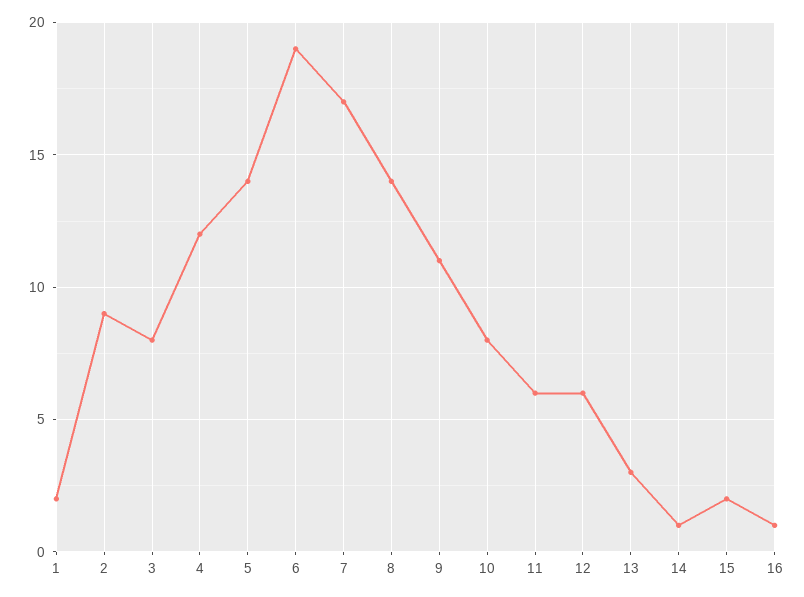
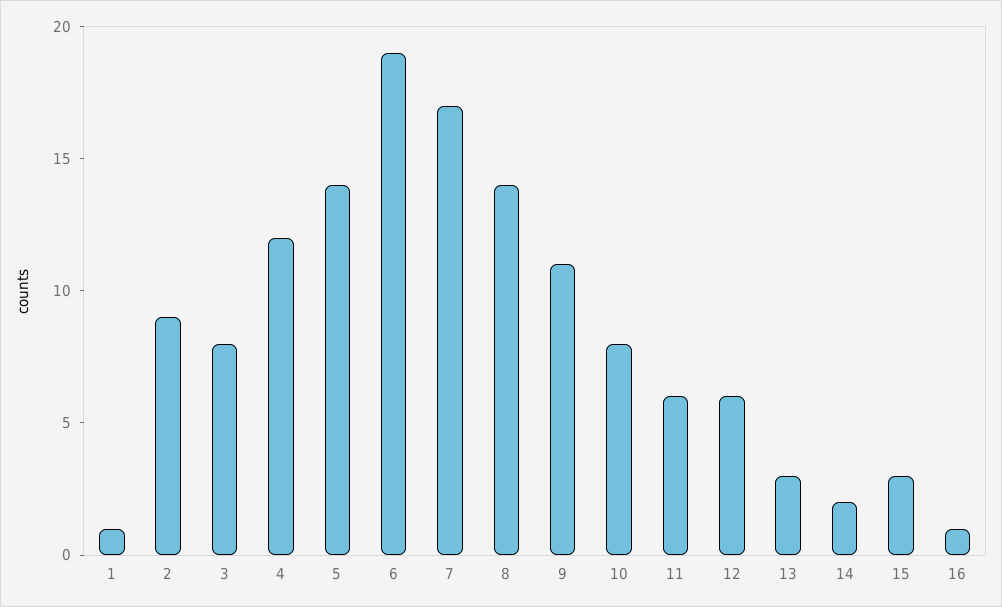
  {
-   "1": 2,
+   "1": 1,
    "2": 9,
    "3": 8,
    "4": 12,
    "5": 14,
    "6": 19,
    "7": 17,
    "8": 14,
    "9": 11,
    "10": 8,
    "11": 6,
    "12": 6,
    "13": 3,
-   "14": 1,
+   "14": 2,
-   "15": 2,
+   "15": 3,
    "16": 1
  }

